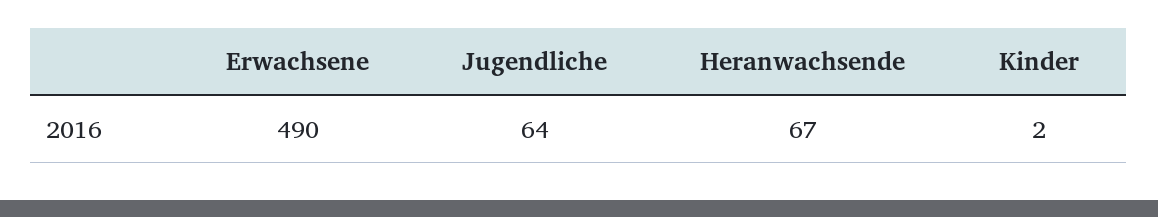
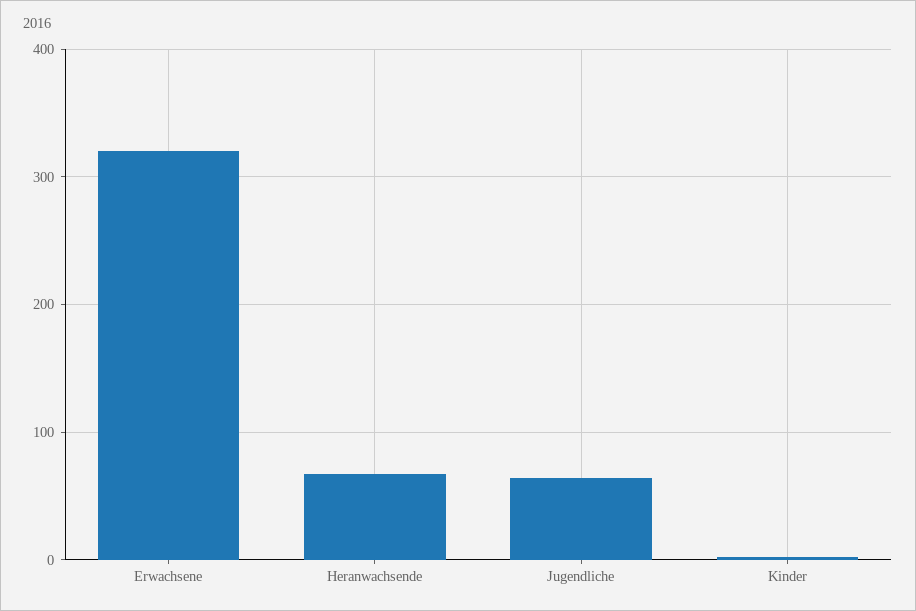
  {
-   "Erwachsene": 490,
+   "Erwachsene": 320,
    "Jugendliche": 64,
    "Heranwachsende": 67,
    "Kinder": 2
  }

